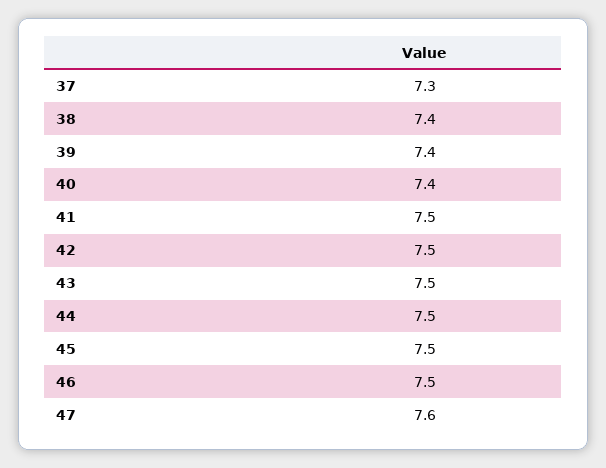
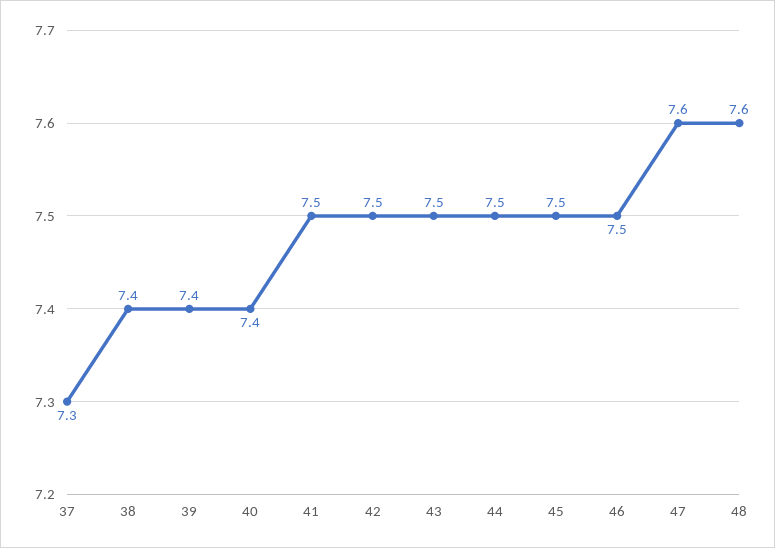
  {
    "37": 7.3,
    "38": 7.4,
    "39": 7.4,
    "40": 7.4,
    "41": 7.5,
    "42": 7.5,
    "43": 7.5,
    "44": 7.5,
    "45": 7.5,
    "46": 7.5,
-   "47": 7.6
+   "47": 7.6,
+   "48": 7.6
  }

